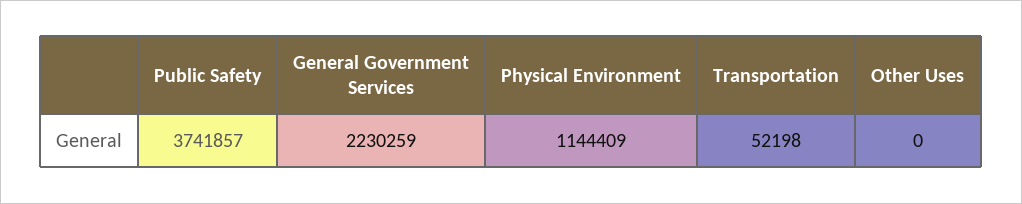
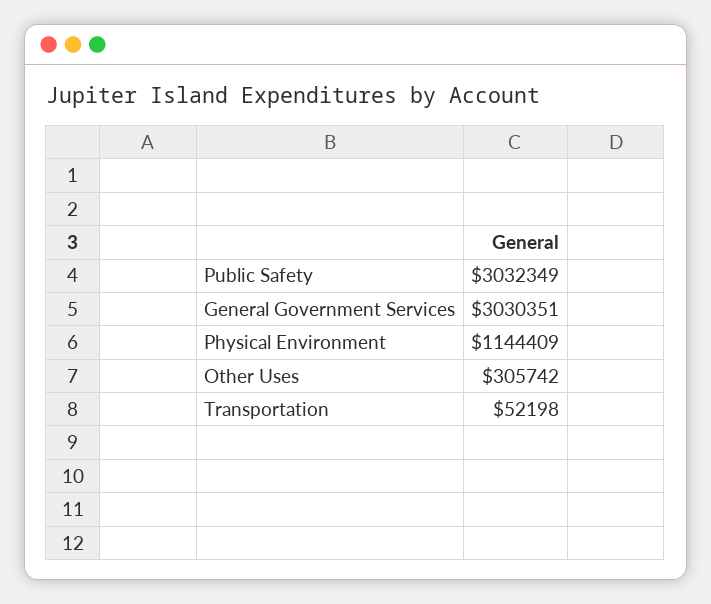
  {
-   "Public Safety": 3741857,
+   "Public Safety": 3032349,
-   "General Government Services": 2230259,
+   "General Government Services": 3030351,
    "Physical Environment": 1144409,
    "Transportation": 52198,
-   "Other Uses": 0
+   "Other Uses": 305742
  }

